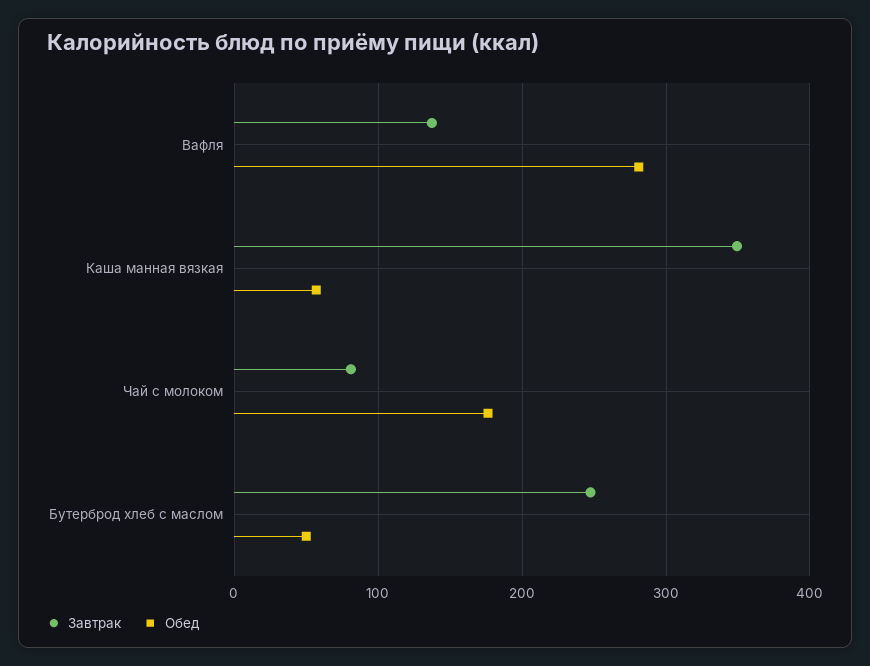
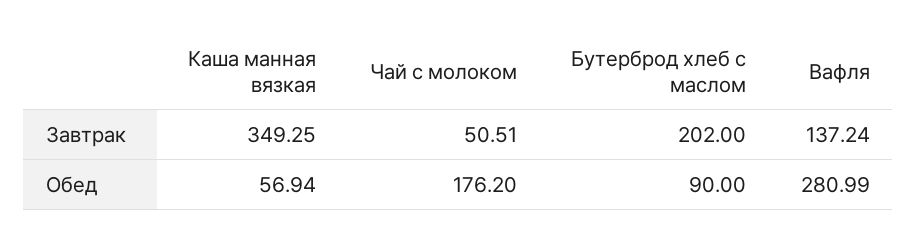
  {
    "Завтрак": {
      "Вафля": 137.24,
      "Каша манная вязкая": 349.25,
-     "Чай с молоком": 80,
+     "Чай с молоком": 50.51,
-     "Бутерброд хлеб с маслом": 250
+     "Бутерброд хлеб с маслом": 202
    },
    "Обед": {
      "Вафля": 280.99,
      "Каша манная вязкая": 56.94,
      "Чай с молоком": 176.2,
-     "Бутерброд хлеб с маслом": 50
+     "Бутерброд хлеб с маслом": 90
    }
  }

